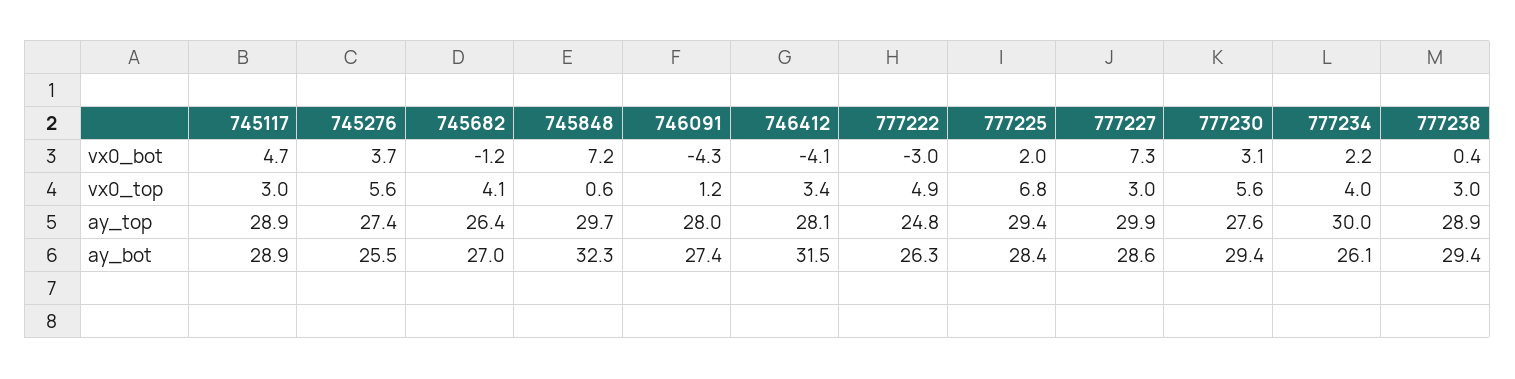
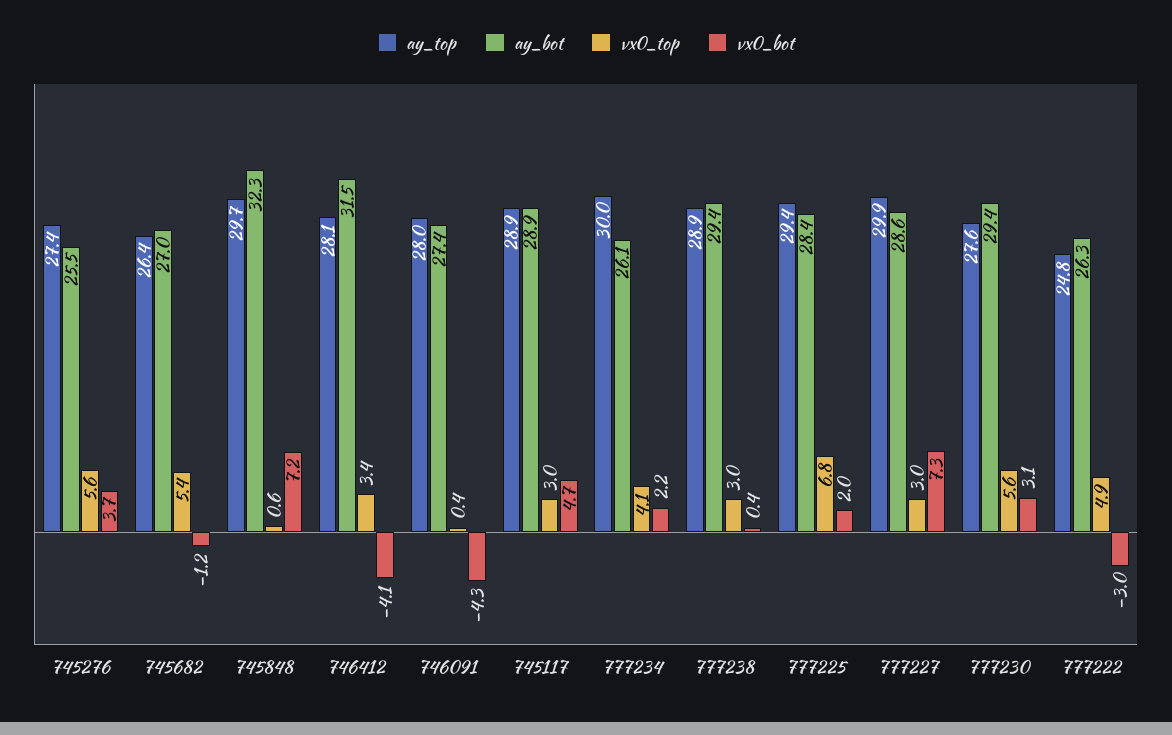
  {
    "vx0_bot": {
      "745117": 4.7,
      "745276": 3.7,
      "745682": -1.2,
      "745848": 7.2,
      "746091": -4.3,
      "746412": -4.1,
      "777222": -3,
      "777225": 2,
      "777227": 7.3,
      "777230": 3.1,
      "777234": 2.2,
      "777238": 0.4
    },
    "vx0_top": {
      "745117": 3,
      "745276": 5.6,
-     "745682": 4.1,
+     "745682": 5.4,
      "745848": 0.6,
-     "746091": 1.2,
+     "746091": 0.4,
      "746412": 3.4,
      "777222": 4.9,
      "777225": 6.8,
      "777227": 3,
      "777230": 5.6,
-     "777234": 4,
+     "777234": 4.1,
      "777238": 3
    },
    "ay_top": {
      "745117": 28.9,
      "745276": 27.4,
      "745682": 26.4,
      "745848": 29.7,
      "746091": 28,
      "746412": 28.1,
      "777222": 24.8,
      "777225": 29.4,
      "777227": 29.9,
      "777230": 27.6,
      "777234": 30,
      "777238": 28.9
    },
    "ay_bot": {
      "745117": 28.9,
      "745276": 25.5,
      "745682": 27,
      "745848": 32.3,
      "746091": 27.4,
      "746412": 31.5,
      "777222": 26.3,
      "777225": 28.4,
      "777227": 28.6,
      "777230": 29.4,
      "777234": 26.1,
      "777238": 29.4
    }
  }

